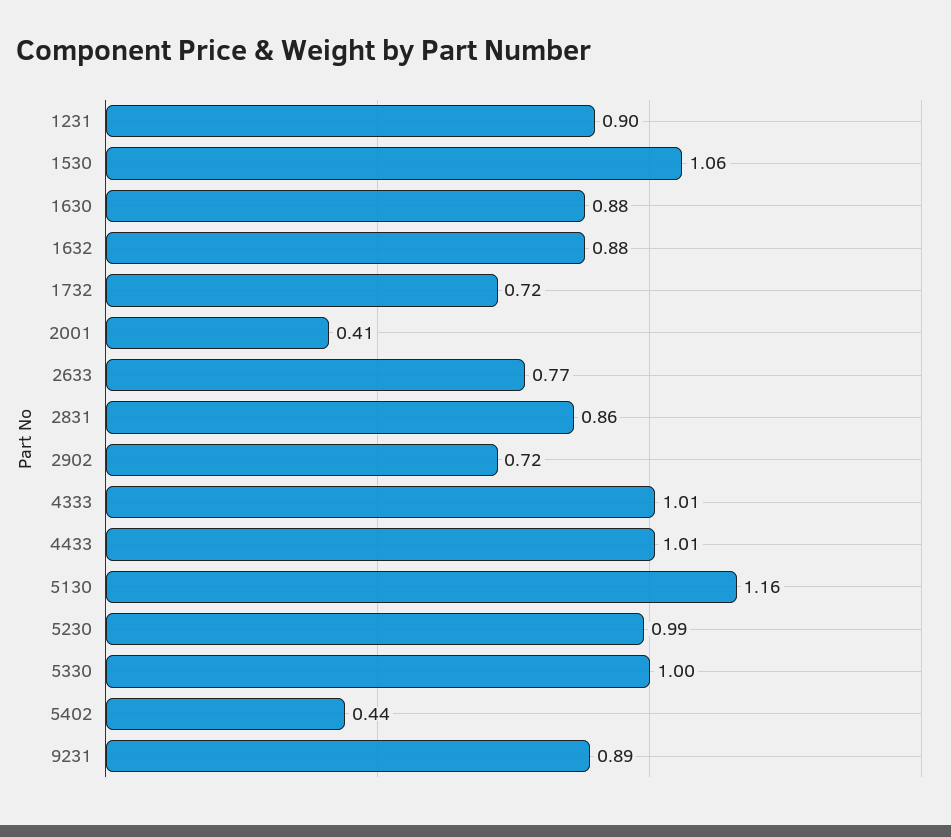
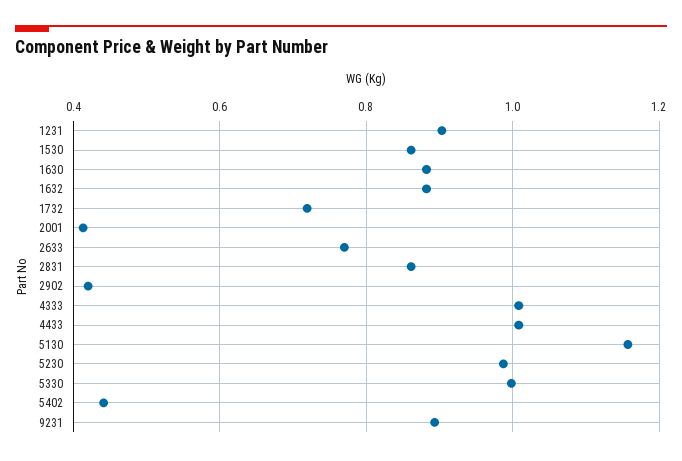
  {
    "1231": 0.9,
-   "1530": 1.06,
+   "1530": 0.86,
    "1630": 0.88,
    "1632": 0.88,
    "1732": 0.72,
    "2001": 0.41,
    "2633": 0.77,
    "2831": 0.86,
-   "2902": 0.72,
+   "2902": 0.42,
    "4333": 1.01,
    "4433": 1.01,
    "5130": 1.16,
    "5230": 0.99,
    "5330": 1,
    "5402": 0.44,
    "9231": 0.89
  }

